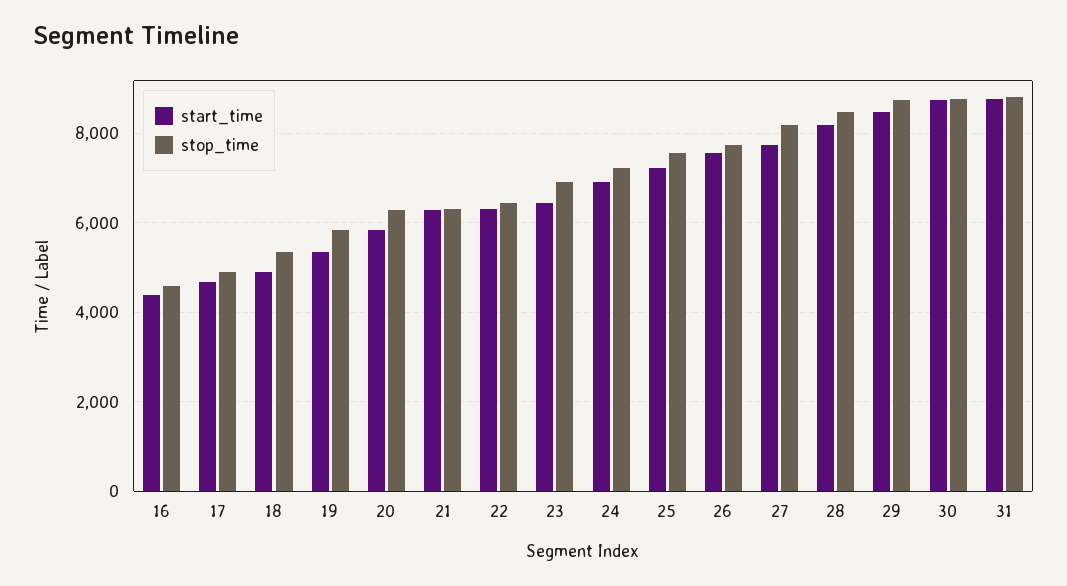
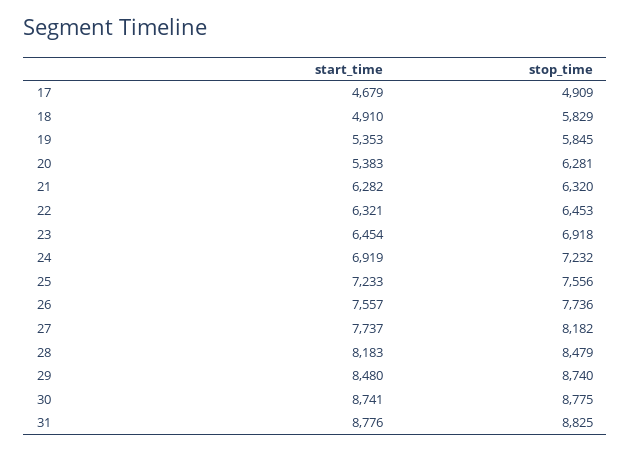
  {
    "start_time": {
-     "16": 4400,
      "17": 4679,
      "18": 4910,
      "19": 5353,
-     "20": 5800,
+     "20": 5383,
      "21": 6282,
      "22": 6321,
      "23": 6454,
      "24": 6919,
      "25": 7233,
      "26": 7557,
      "27": 7737,
      "28": 8183,
      "29": 8480,
      "30": 8741,
      "31": 8776
    },
    "stop_time": {
-     "16": 4600,
      "17": 4909,
-     "18": 5400,
+     "18": 5829,
      "19": 5845,
      "20": 6281,
      "21": 6320,
      "22": 6453,
      "23": 6918,
      "24": 7232,
      "25": 7556,
      "26": 7736,
      "27": 8182,
      "28": 8479,
      "29": 8740,
      "30": 8775,
      "31": 8825
    }
  }

